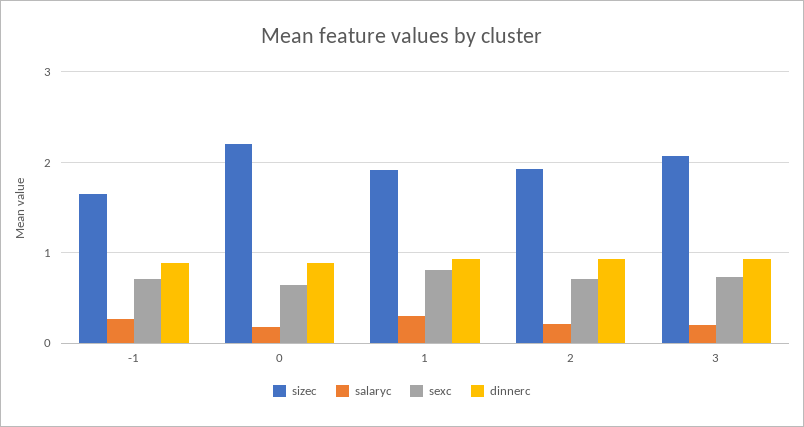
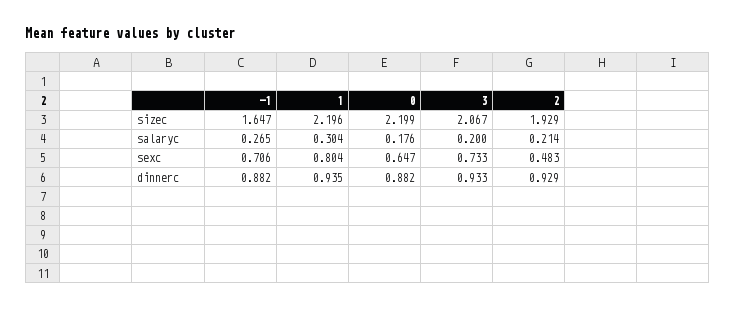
  {
    "sizec": {
      "-1": 1.647,
      "0": 2.199,
-     "1": 1.9,
+     "1": 2.196,
      "2": 1.929,
      "3": 2.067
    },
    "salaryc": {
      "-1": 0.265,
      "0": 0.176,
      "1": 0.304,
      "2": 0.214,
      "3": 0.2
    },
    "sexc": {
      "-1": 0.706,
      "0": 0.647,
      "1": 0.804,
-     "2": 0.7,
+     "2": 0.483,
      "3": 0.733
    },
    "dinnerc": {
      "-1": 0.882,
      "0": 0.882,
      "1": 0.935,
      "2": 0.929,
      "3": 0.933
    }
  }

